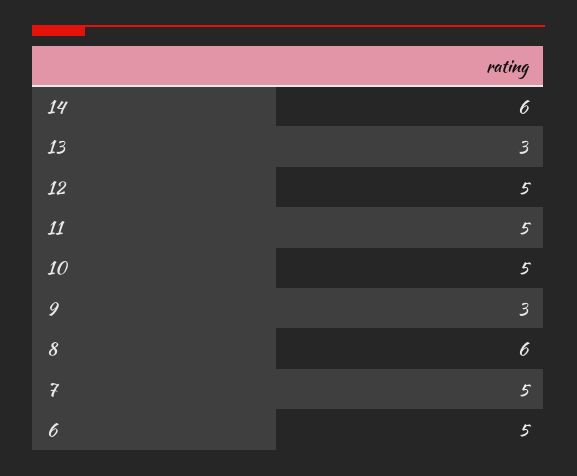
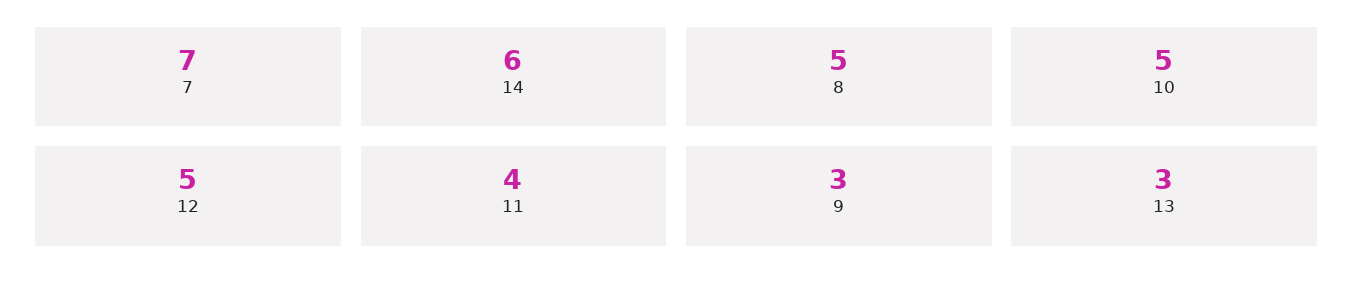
  {
    "14": 6,
    "13": 3,
    "12": 5,
-   "11": 5,
+   "11": 4,
    "10": 5,
    "9": 3,
-   "8": 6,
+   "8": 5,
-   "7": 5,
+   "7": 7
-   "6": 5
  }

